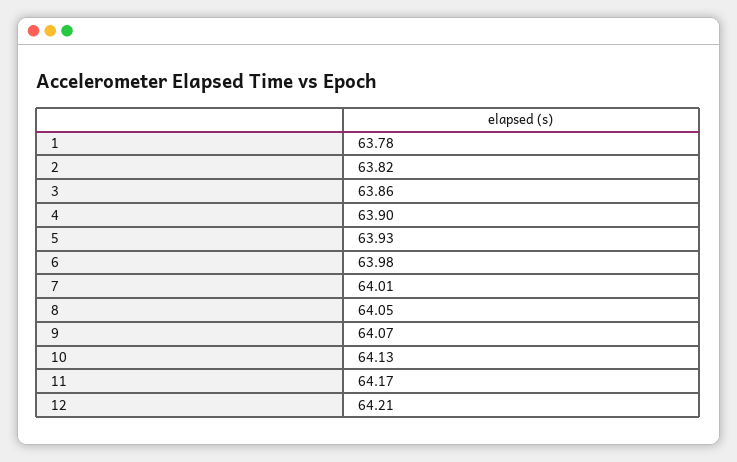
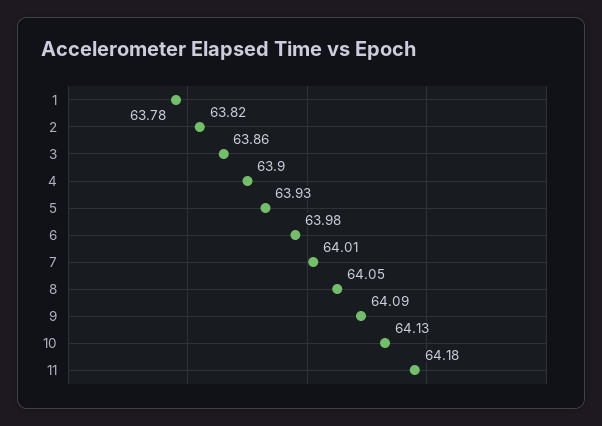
  {
    "1": 63.78,
    "2": 63.82,
    "3": 63.86,
    "4": 63.9,
    "5": 63.93,
    "6": 63.98,
    "7": 64.01,
    "8": 64.05,
-   "9": 64.07,
+   "9": 64.09,
    "10": 64.13,
-   "11": 64.17,
+   "11": 64.18
-   "12": 64.21
  }

